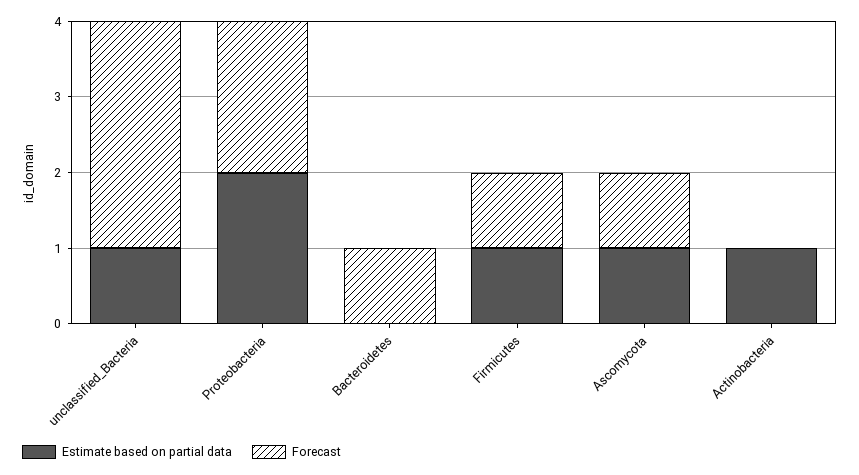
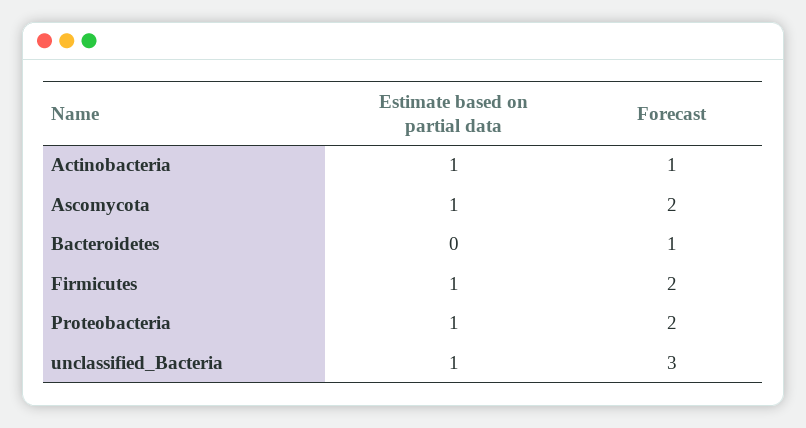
  {
    "Estimate based on partial data": {
      "unclassified_Bacteria": 1,
-     "Proteobacteria": 2,
+     "Proteobacteria": 1,
      "Bacteroidetes": 0,
      "Firmicutes": 1,
      "Ascomycota": 1,
      "Actinobacteria": 1
    },
    "Forecast": {
      "unclassified_Bacteria": 3,
      "Proteobacteria": 2,
      "Bacteroidetes": 1,
-     "Firmicutes": 1,
+     "Firmicutes": 2,
-     "Ascomycota": 1,
+     "Ascomycota": 2,
-     "Actinobacteria": 0
+     "Actinobacteria": 1
    }
  }

